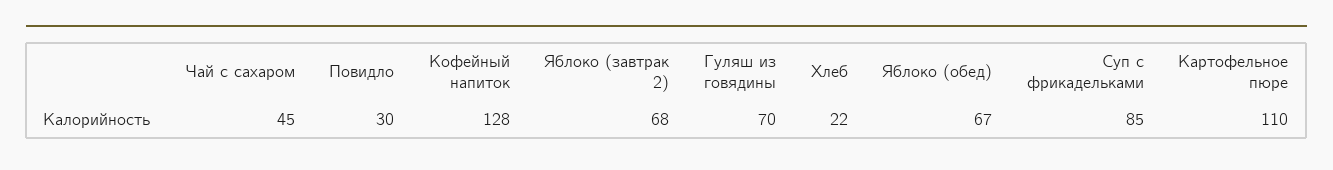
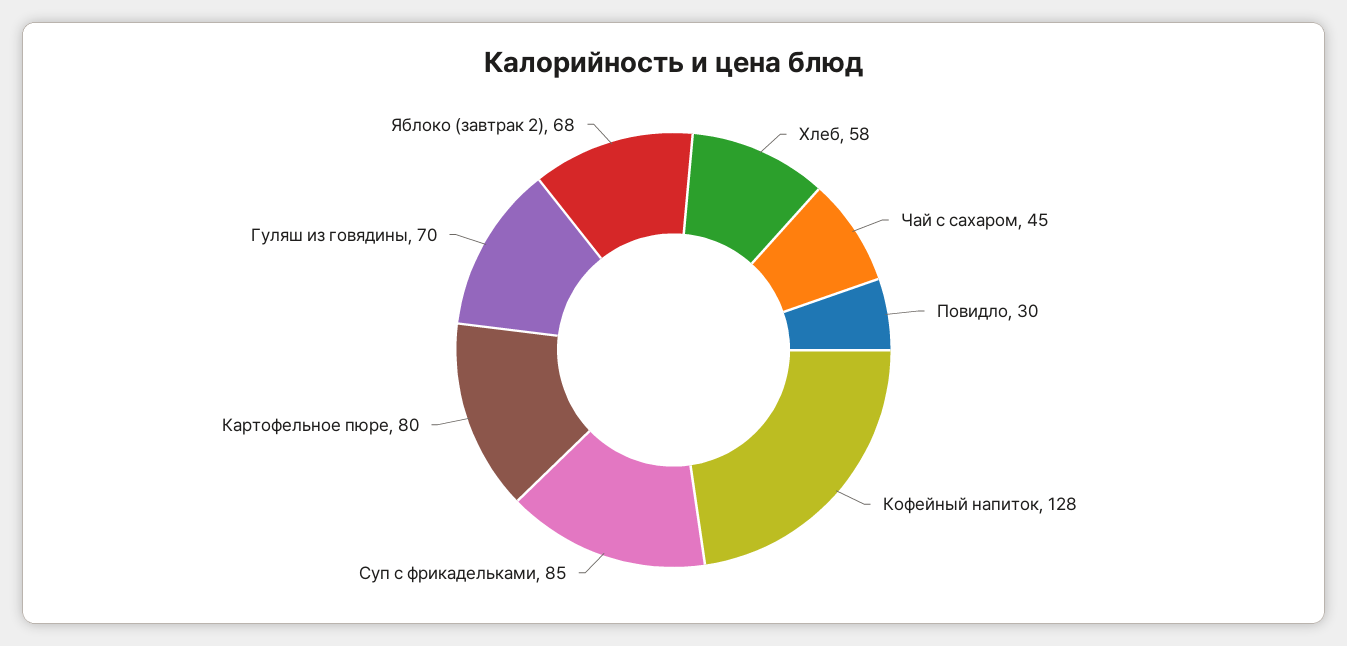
  {
    "Чай с сахаром": 45,
    "Повидло": 30,
    "Кофейный напиток": 128,
    "Яблоко (завтрак 2)": 68,
    "Гуляш из говядины": 70,
-   "Хлеб": 22,
+   "Хлеб": 58,
-   "Яблоко (обед)": 67,
    "Суп с фрикадельками": 85,
-   "Картофельное пюре": 110
+   "Картофельное пюре": 80
  }

